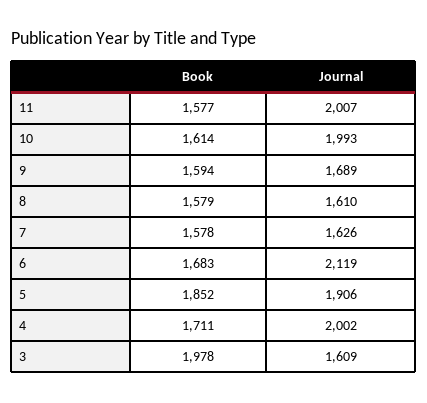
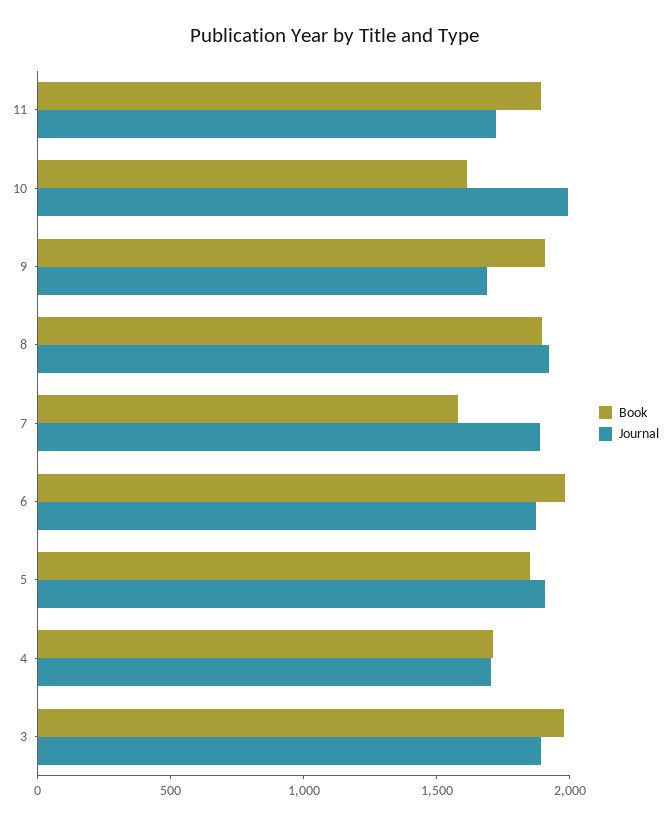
  {
    "Book": {
-     "11": 1577,
+     "11": 1900,
      "10": 1614,
-     "9": 1594,
+     "9": 1900,
-     "8": 1579,
+     "8": 1900,
      "7": 1578,
-     "6": 1683,
+     "6": 2000,
      "5": 1852,
      "4": 1711,
      "3": 1978
    },
    "Journal": {
-     "11": 2007,
+     "11": 1700,
      "10": 1993,
      "9": 1689,
-     "8": 1610,
+     "8": 1900,
-     "7": 1626,
+     "7": 1900,
-     "6": 2119,
+     "6": 1900,
      "5": 1906,
-     "4": 2002,
+     "4": 1700,
-     "3": 1609
+     "3": 1900
    }
  }

